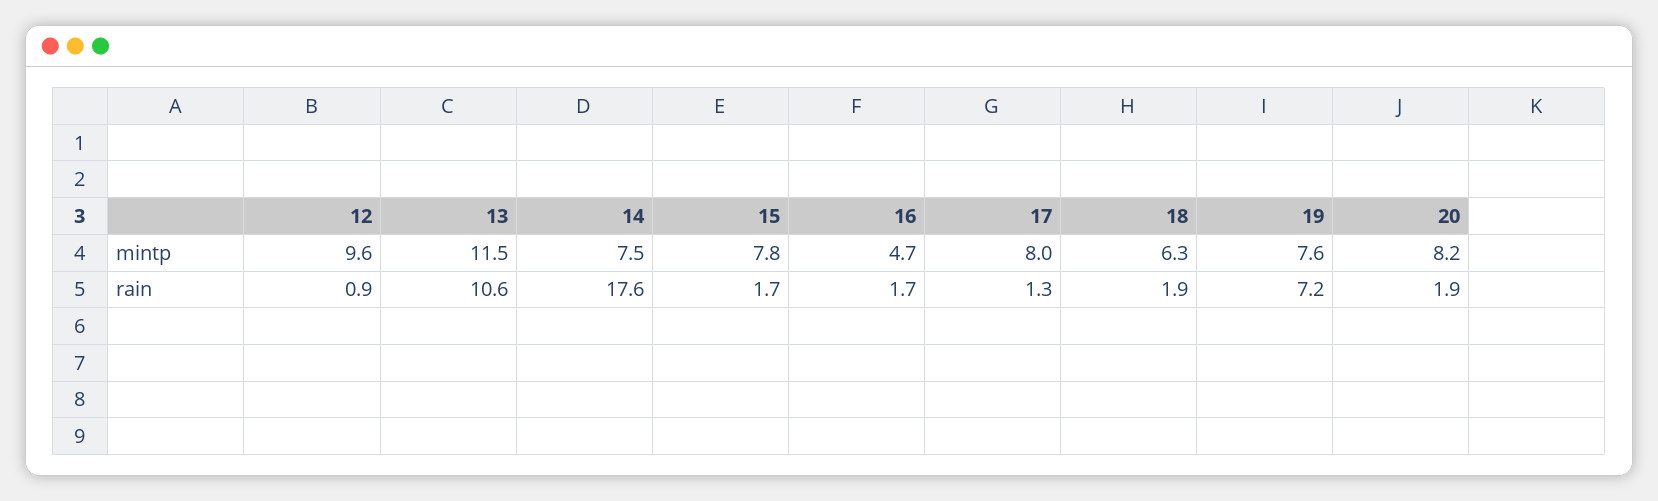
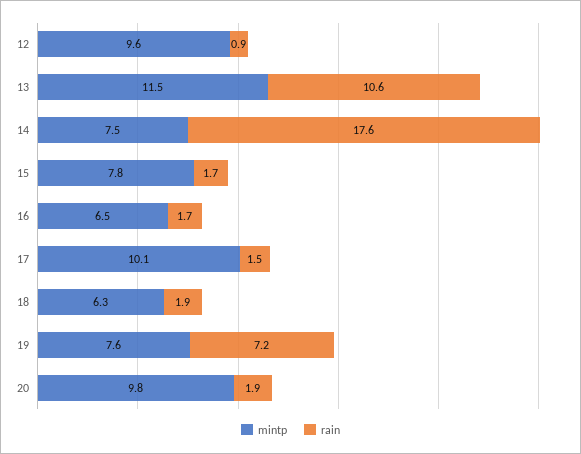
  {
    "mintp": {
      "12": 9.6,
      "13": 11.5,
      "14": 7.5,
      "15": 7.8,
-     "16": 4.7,
+     "16": 6.5,
-     "17": 8,
+     "17": 10.1,
      "18": 6.3,
      "19": 7.6,
-     "20": 8.2
+     "20": 9.8
    },
    "rain": {
      "12": 0.9,
      "13": 10.6,
      "14": 17.6,
      "15": 1.7,
      "16": 1.7,
-     "17": 1.3,
+     "17": 1.5,
      "18": 1.9,
      "19": 7.2,
      "20": 1.9
    }
  }

